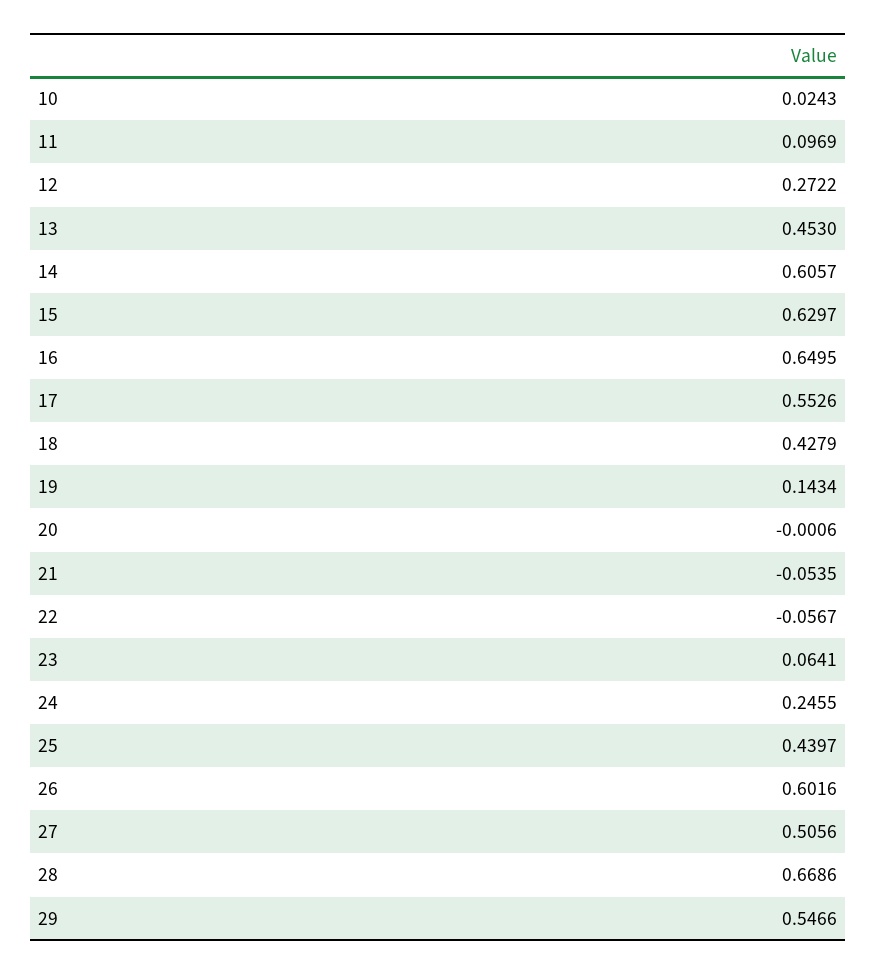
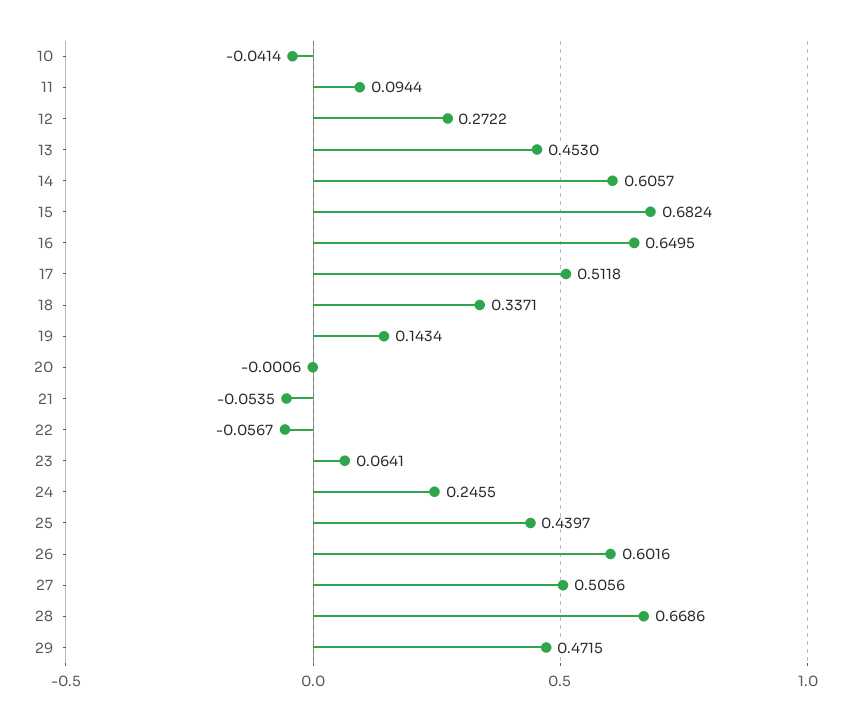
  {
-   "10": 0.0243,
+   "10": -0.0414,
-   "11": 0.0969,
+   "11": 0.0944,
    "12": 0.2722,
    "13": 0.453,
    "14": 0.6057,
-   "15": 0.6297,
+   "15": 0.6824,
    "16": 0.6495,
-   "17": 0.5526,
+   "17": 0.5118,
-   "18": 0.4279,
+   "18": 0.3371,
    "19": 0.1434,
    "20": -0.0006,
    "21": -0.0535,
    "22": -0.0567,
    "23": 0.0641,
    "24": 0.2455,
    "25": 0.4397,
    "26": 0.6016,
    "27": 0.5056,
    "28": 0.6686,
-   "29": 0.5466
+   "29": 0.4715
  }

